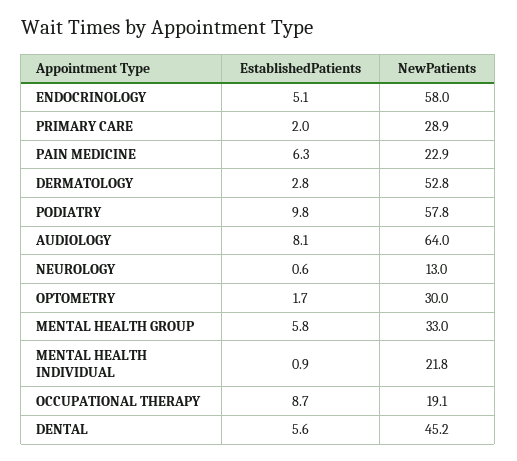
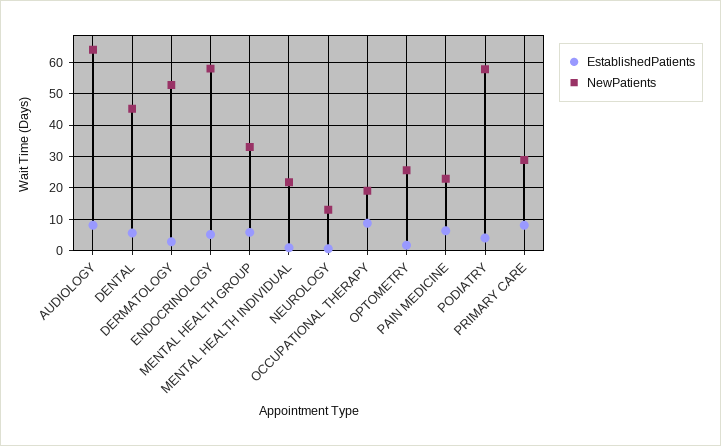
  {
    "EstablishedPatients": {
      "ENDOCRINOLOGY": 5.1,
-     "PRIMARY CARE": 2,
+     "PRIMARY CARE": 8,
      "PAIN MEDICINE": 6.3,
      "DERMATOLOGY": 2.8,
-     "PODIATRY": 9.8,
+     "PODIATRY": 4,
      "AUDIOLOGY": 8.1,
      "NEUROLOGY": 0.6,
      "OPTOMETRY": 1.7,
      "MENTAL HEALTH GROUP": 5.8,
      "MENTAL HEALTH INDIVIDUAL": 0.9,
      "OCCUPATIONAL THERAPY": 8.7,
      "DENTAL": 5.6
    },
    "NewPatients": {
      "ENDOCRINOLOGY": 58,
      "PRIMARY CARE": 28.9,
      "PAIN MEDICINE": 22.9,
      "DERMATOLOGY": 52.8,
      "PODIATRY": 57.8,
      "AUDIOLOGY": 64,
      "NEUROLOGY": 13,
-     "OPTOMETRY": 30,
+     "OPTOMETRY": 26,
      "MENTAL HEALTH GROUP": 33,
      "MENTAL HEALTH INDIVIDUAL": 21.8,
      "OCCUPATIONAL THERAPY": 19.1,
      "DENTAL": 45.2
    }
  }

